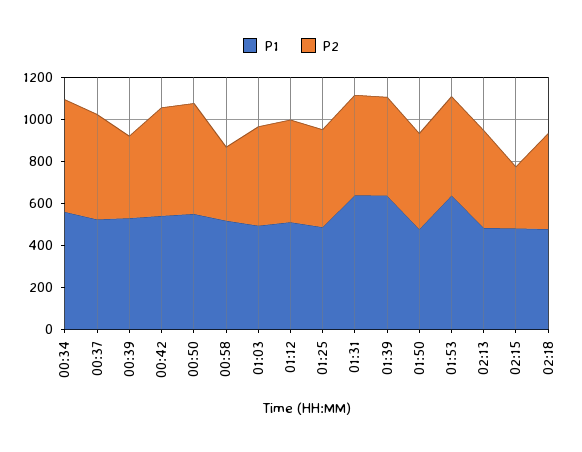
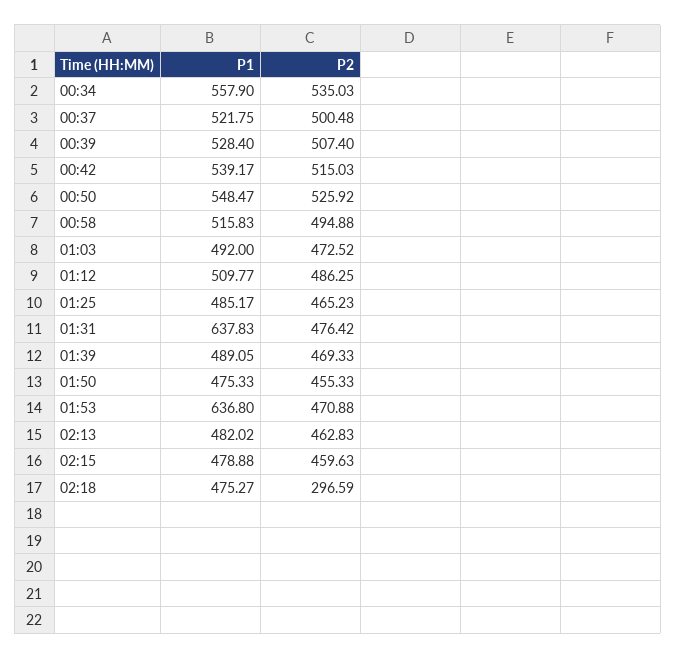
  {
    "P1": {
      "00:34": 557.9,
      "00:37": 521.75,
      "00:39": 528.4,
      "00:42": 539.17,
      "00:50": 548.47,
      "00:58": 515.83,
      "01:03": 492,
      "01:12": 509.77,
      "01:25": 485.17,
      "01:31": 637.83,
-     "01:39": 650,
+     "01:39": 489.05,
      "01:50": 475.33,
      "01:53": 636.8,
      "02:13": 482.02,
      "02:15": 478.88,
      "02:18": 475.27
    },
    "P2": {
      "00:34": 535.03,
      "00:37": 500.48,
-     "00:39": 400,
+     "00:39": 507.4,
      "00:42": 515.03,
      "00:50": 525.92,
-     "00:58": 350,
+     "00:58": 494.88,
      "01:03": 472.52,
      "01:12": 486.25,
      "01:25": 465.23,
      "01:31": 476.42,
      "01:39": 469.33,
      "01:50": 455.33,
      "01:53": 470.88,
      "02:13": 462.83,
-     "02:15": 300,
+     "02:15": 459.63,
-     "02:18": 450
+     "02:18": 296.59
    }
  }

